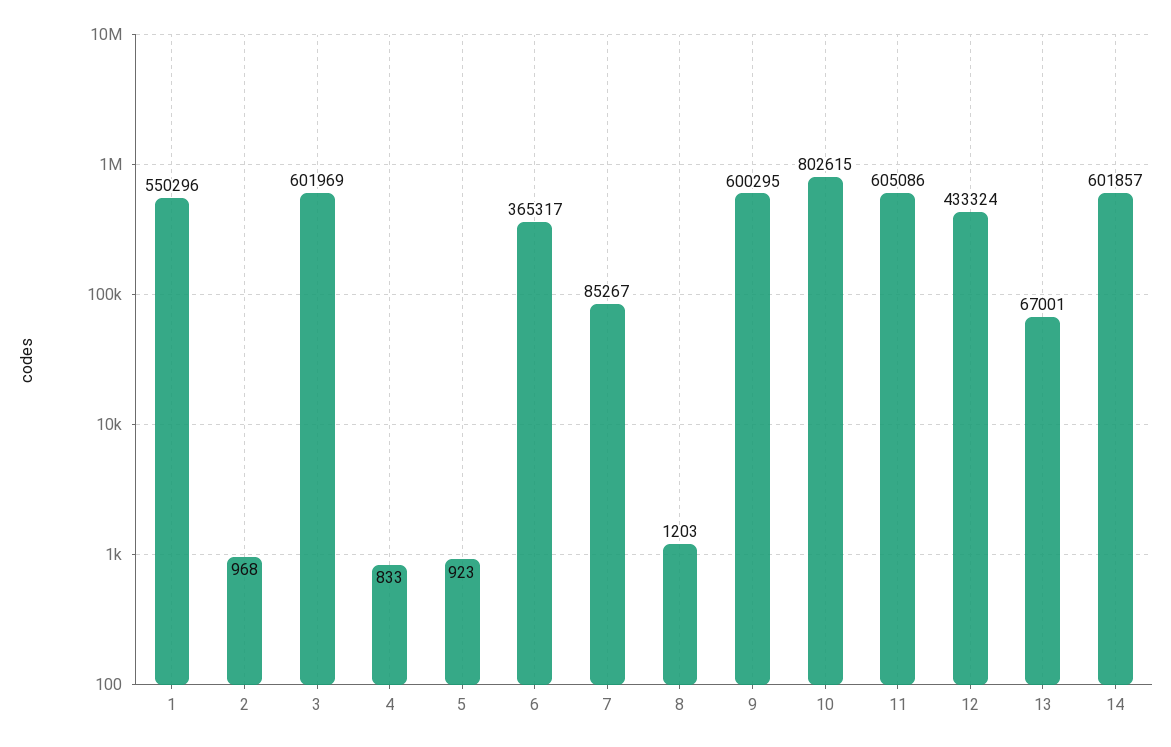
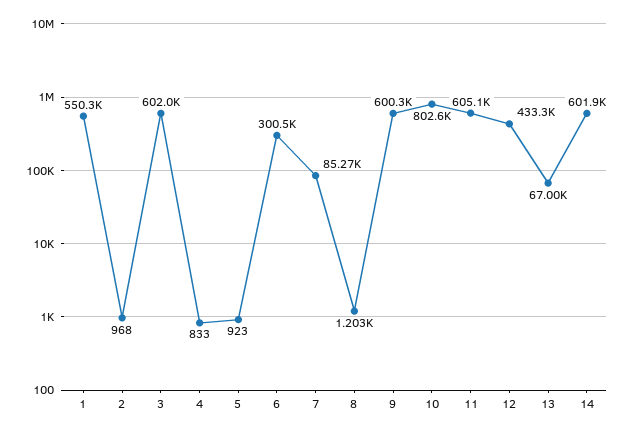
  {
    "1": 550296,
    "2": 968,
    "3": 601969,
    "4": 833,
    "5": 923,
-   "6": 365317,
+   "6": 300500,
    "7": 85267,
    "8": 1203,
    "9": 600295,
    "10": 802615,
    "11": 605086,
    "12": 433324,
    "13": 67001,
    "14": 601857
  }

